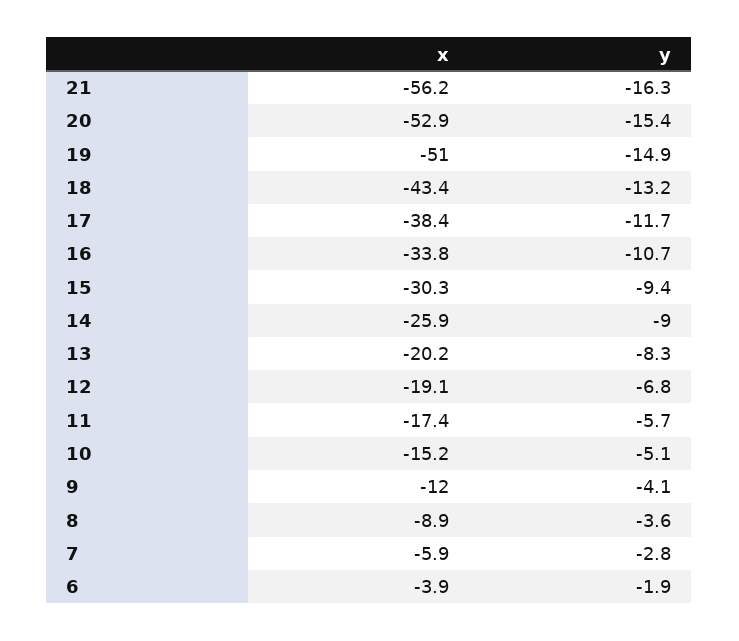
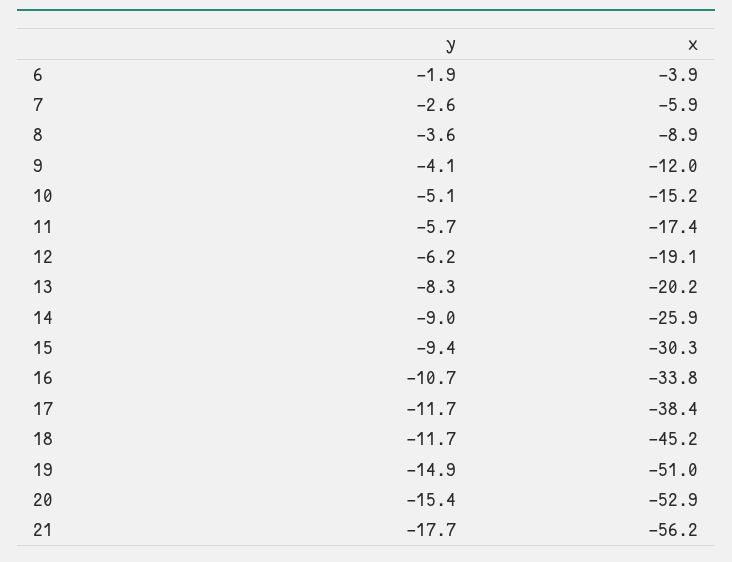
  {
    "x": {
      "21": -56.2,
      "20": -52.9,
      "19": -51,
-     "18": -43.4,
+     "18": -45.2,
      "17": -38.4,
      "16": -33.8,
      "15": -30.3,
      "14": -25.9,
      "13": -20.2,
      "12": -19.1,
      "11": -17.4,
      "10": -15.2,
      "9": -12,
      "8": -8.9,
      "7": -5.9,
      "6": -3.9
    },
    "y": {
-     "21": -16.3,
+     "21": -17.7,
      "20": -15.4,
      "19": -14.9,
-     "18": -13.2,
+     "18": -11.7,
      "17": -11.7,
      "16": -10.7,
      "15": -9.4,
      "14": -9,
      "13": -8.3,
-     "12": -6.8,
+     "12": -6.2,
      "11": -5.7,
      "10": -5.1,
      "9": -4.1,
      "8": -3.6,
-     "7": -2.8,
+     "7": -2.6,
      "6": -1.9
    }
  }

